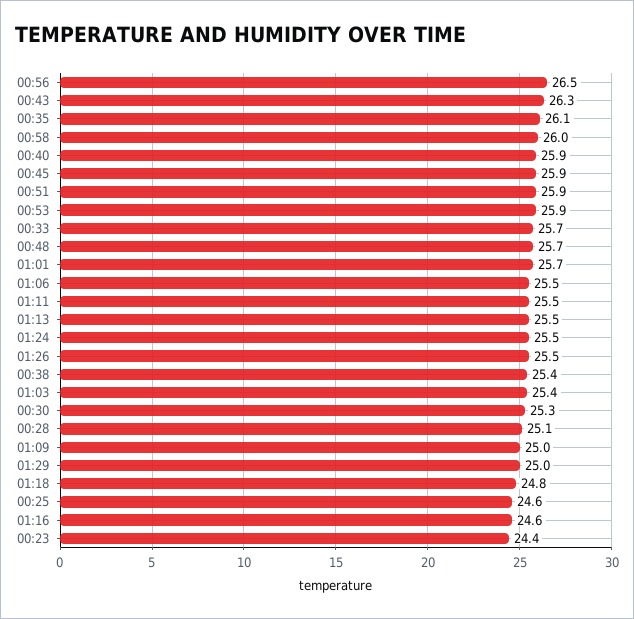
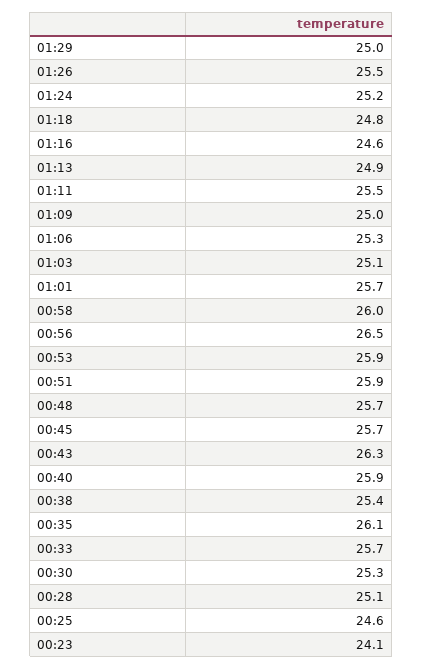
  {
    "00:56": 26.5,
    "00:43": 26.3,
    "00:35": 26.1,
    "00:58": 26,
    "00:40": 25.9,
-   "00:45": 25.9,
+   "00:45": 25.7,
    "00:51": 25.9,
    "00:53": 25.9,
    "00:33": 25.7,
    "00:48": 25.7,
    "01:01": 25.7,
-   "01:06": 25.5,
+   "01:06": 25.3,
    "01:11": 25.5,
-   "01:13": 25.5,
+   "01:13": 24.9,
-   "01:24": 25.5,
+   "01:24": 25.2,
    "01:26": 25.5,
    "00:38": 25.4,
-   "01:03": 25.4,
+   "01:03": 25.1,
    "00:30": 25.3,
    "00:28": 25.1,
    "01:09": 25,
    "01:29": 25,
    "01:18": 24.8,
    "00:25": 24.6,
    "01:16": 24.6,
-   "00:23": 24.4
+   "00:23": 24.1
  }

